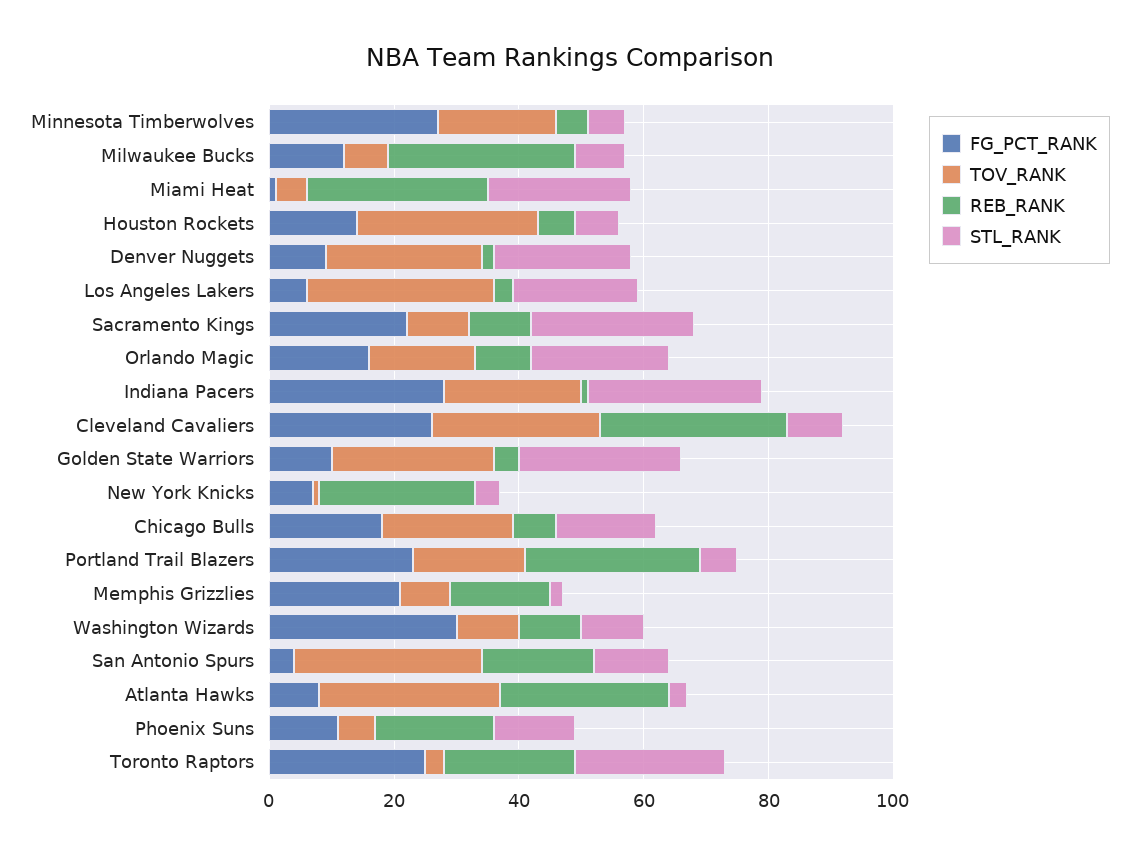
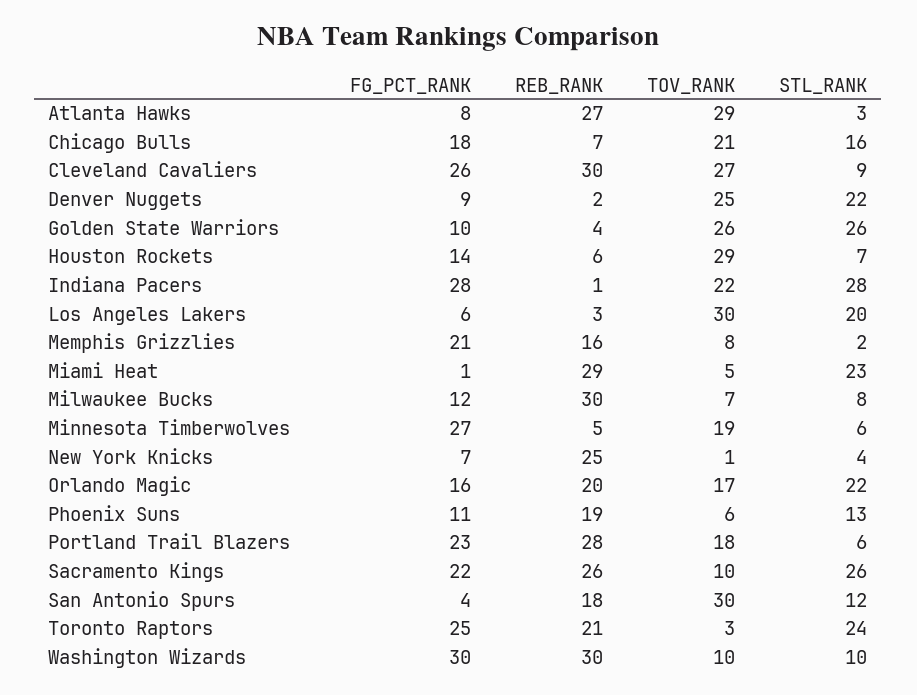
  {
    "FG_PCT_RANK": {
      "Minnesota Timberwolves": 27,
      "Milwaukee Bucks": 12,
      "Miami Heat": 1,
      "Houston Rockets": 14,
      "Denver Nuggets": 9,
      "Los Angeles Lakers": 6,
      "Sacramento Kings": 22,
      "Orlando Magic": 16,
      "Indiana Pacers": 28,
      "Cleveland Cavaliers": 26,
      "Golden State Warriors": 10,
      "New York Knicks": 7,
      "Chicago Bulls": 18,
      "Portland Trail Blazers": 23,
      "Memphis Grizzlies": 21,
      "Washington Wizards": 30,
      "San Antonio Spurs": 4,
      "Atlanta Hawks": 8,
      "Phoenix Suns": 11,
      "Toronto Raptors": 25
    },
    "TOV_RANK": {
      "Minnesota Timberwolves": 19,
      "Milwaukee Bucks": 7,
      "Miami Heat": 5,
      "Houston Rockets": 29,
      "Denver Nuggets": 25,
      "Los Angeles Lakers": 30,
      "Sacramento Kings": 10,
      "Orlando Magic": 17,
      "Indiana Pacers": 22,
      "Cleveland Cavaliers": 27,
      "Golden State Warriors": 26,
      "New York Knicks": 1,
      "Chicago Bulls": 21,
      "Portland Trail Blazers": 18,
      "Memphis Grizzlies": 8,
      "Washington Wizards": 10,
      "San Antonio Spurs": 30,
      "Atlanta Hawks": 29,
      "Phoenix Suns": 6,
      "Toronto Raptors": 3
    },
    "REB_RANK": {
      "Minnesota Timberwolves": 5,
      "Milwaukee Bucks": 30,
      "Miami Heat": 29,
      "Houston Rockets": 6,
      "Denver Nuggets": 2,
      "Los Angeles Lakers": 3,
-     "Sacramento Kings": 10,
+     "Sacramento Kings": 26,
-     "Orlando Magic": 10,
+     "Orlando Magic": 20,
      "Indiana Pacers": 1,
      "Cleveland Cavaliers": 30,
      "Golden State Warriors": 4,
      "New York Knicks": 25,
      "Chicago Bulls": 7,
      "Portland Trail Blazers": 28,
      "Memphis Grizzlies": 16,
-     "Washington Wizards": 10,
+     "Washington Wizards": 30,
      "San Antonio Spurs": 18,
      "Atlanta Hawks": 27,
      "Phoenix Suns": 19,
      "Toronto Raptors": 21
    },
    "STL_RANK": {
      "Minnesota Timberwolves": 6,
      "Milwaukee Bucks": 8,
      "Miami Heat": 23,
      "Houston Rockets": 7,
      "Denver Nuggets": 22,
      "Los Angeles Lakers": 20,
      "Sacramento Kings": 26,
      "Orlando Magic": 22,
      "Indiana Pacers": 28,
      "Cleveland Cavaliers": 9,
      "Golden State Warriors": 26,
      "New York Knicks": 4,
      "Chicago Bulls": 16,
      "Portland Trail Blazers": 6,
      "Memphis Grizzlies": 2,
      "Washington Wizards": 10,
      "San Antonio Spurs": 12,
      "Atlanta Hawks": 3,
      "Phoenix Suns": 13,
      "Toronto Raptors": 24
    }
  }

